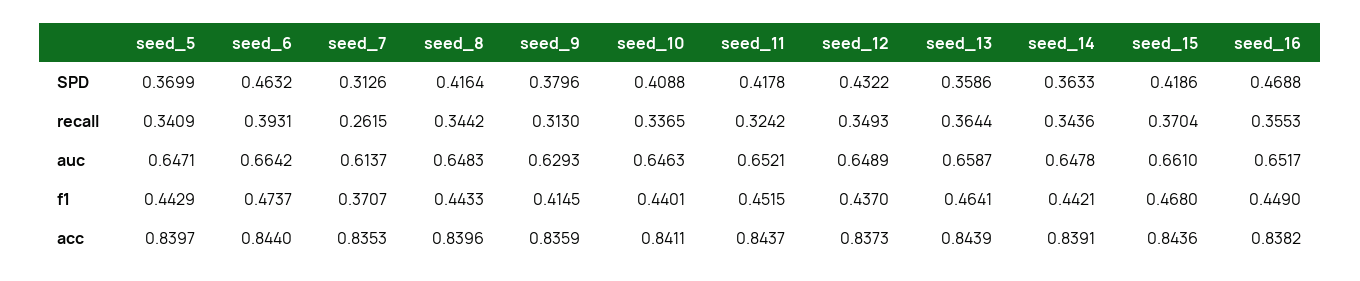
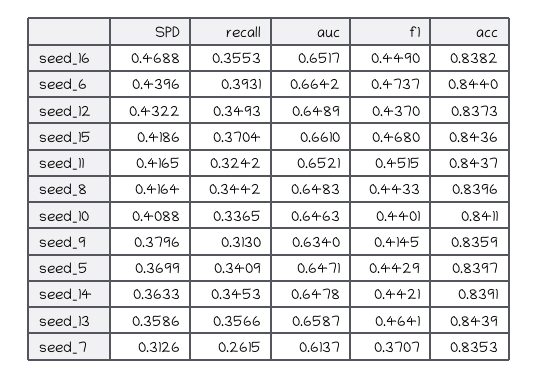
  {
    "seed_5": {
      "SPD": 0.3699,
      "recall": 0.3409,
      "auc": 0.6471,
      "f1": 0.4429,
      "acc": 0.8397
    },
    "seed_6": {
-     "SPD": 0.4632,
+     "SPD": 0.4396,
      "recall": 0.3931,
      "auc": 0.6642,
      "f1": 0.4737,
      "acc": 0.844
    },
    "seed_7": {
      "SPD": 0.3126,
      "recall": 0.2615,
      "auc": 0.6137,
      "f1": 0.3707,
      "acc": 0.8353
    },
    "seed_8": {
      "SPD": 0.4164,
      "recall": 0.3442,
      "auc": 0.6483,
      "f1": 0.4433,
      "acc": 0.8396
    },
    "seed_9": {
      "SPD": 0.3796,
      "recall": 0.313,
-     "auc": 0.6293,
+     "auc": 0.634,
      "f1": 0.4145,
      "acc": 0.8359
    },
    "seed_10": {
      "SPD": 0.4088,
      "recall": 0.3365,
      "auc": 0.6463,
      "f1": 0.4401,
      "acc": 0.8411
    },
    "seed_11": {
-     "SPD": 0.4178,
+     "SPD": 0.4165,
      "recall": 0.3242,
      "auc": 0.6521,
      "f1": 0.4515,
      "acc": 0.8437
    },
    "seed_12": {
      "SPD": 0.4322,
      "recall": 0.3493,
      "auc": 0.6489,
      "f1": 0.437,
      "acc": 0.8373
    },
    "seed_13": {
      "SPD": 0.3586,
-     "recall": 0.3644,
+     "recall": 0.3566,
      "auc": 0.6587,
      "f1": 0.4641,
      "acc": 0.8439
    },
    "seed_14": {
      "SPD": 0.3633,
-     "recall": 0.3436,
+     "recall": 0.3453,
      "auc": 0.6478,
      "f1": 0.4421,
      "acc": 0.8391
    },
    "seed_15": {
      "SPD": 0.4186,
      "recall": 0.3704,
      "auc": 0.661,
      "f1": 0.468,
      "acc": 0.8436
    },
    "seed_16": {
      "SPD": 0.4688,
      "recall": 0.3553,
      "auc": 0.6517,
      "f1": 0.449,
      "acc": 0.8382
    }
  }

